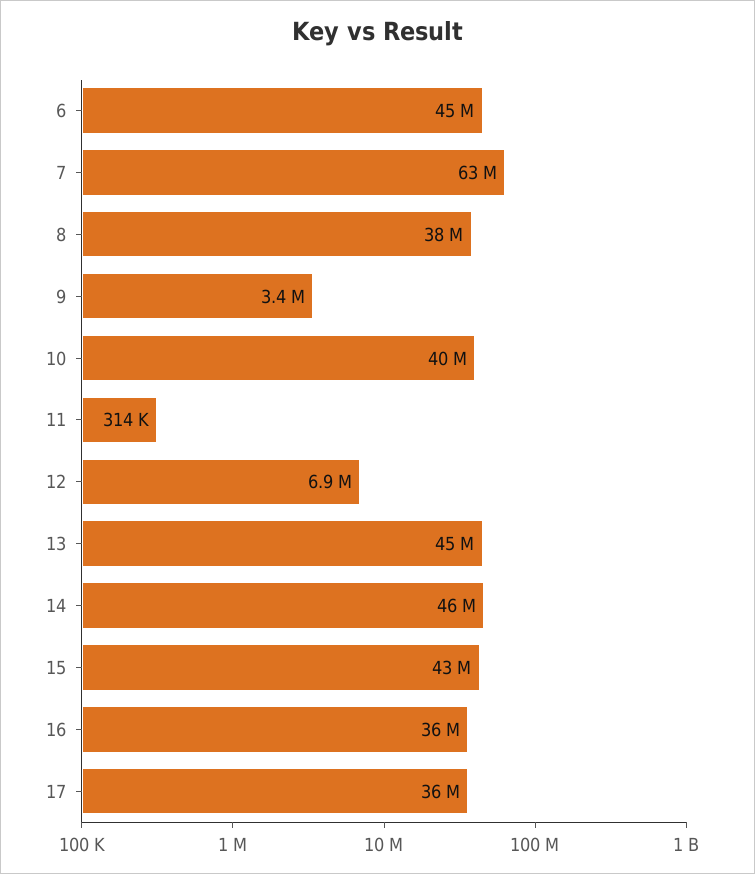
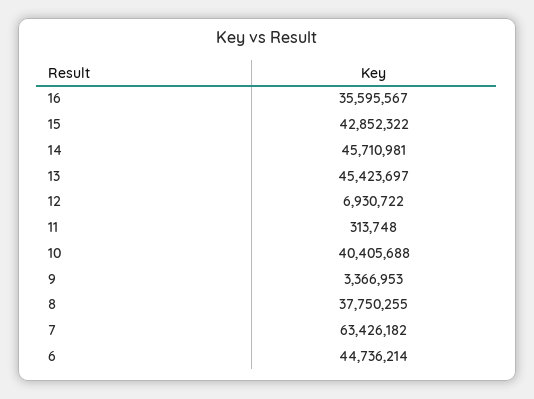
  {
    "6": 44736214,
    "7": 63426182,
    "8": 37750255,
    "9": 3366953,
    "10": 40405688,
    "11": 313748,
    "12": 6930722,
    "13": 45423697,
    "14": 45710981,
    "15": 42852322,
-   "16": 35595567,
+   "16": 35595567
-   "17": 36000000
  }

